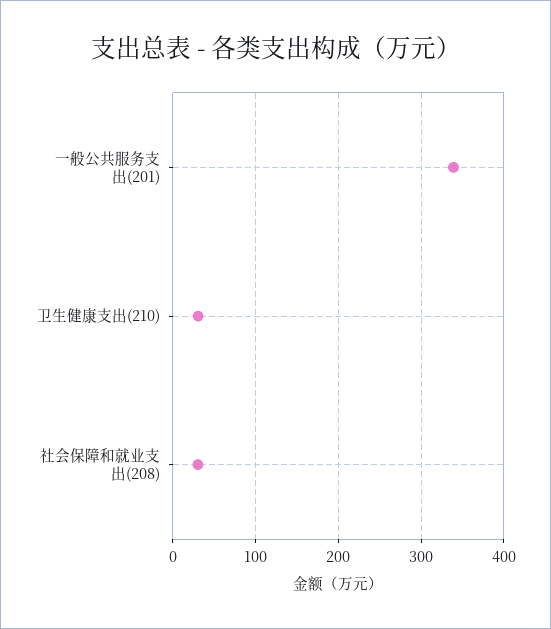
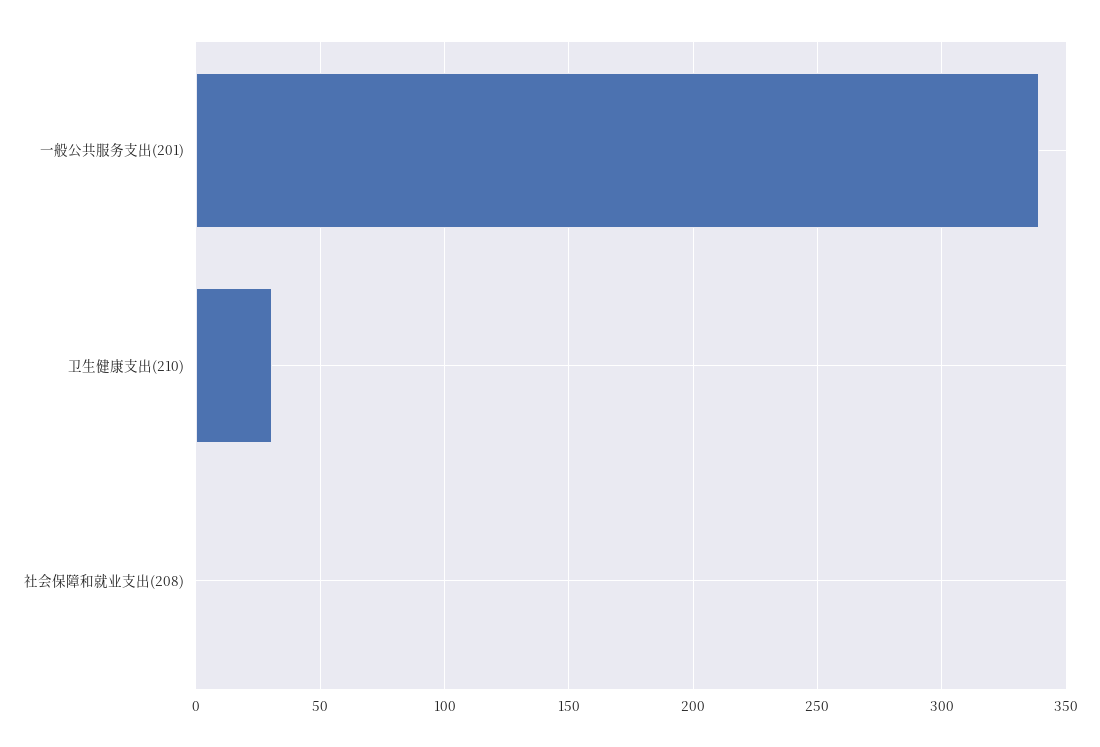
  {
    "一般公共服务支出(201)": 340,
    "卫生健康支出(210)": 30,
-   "社会保障和就业支出(208)": 30
+   "社会保障和就业支出(208)": 0
  }

